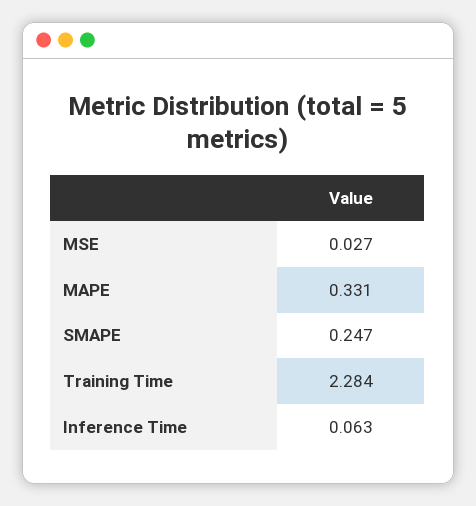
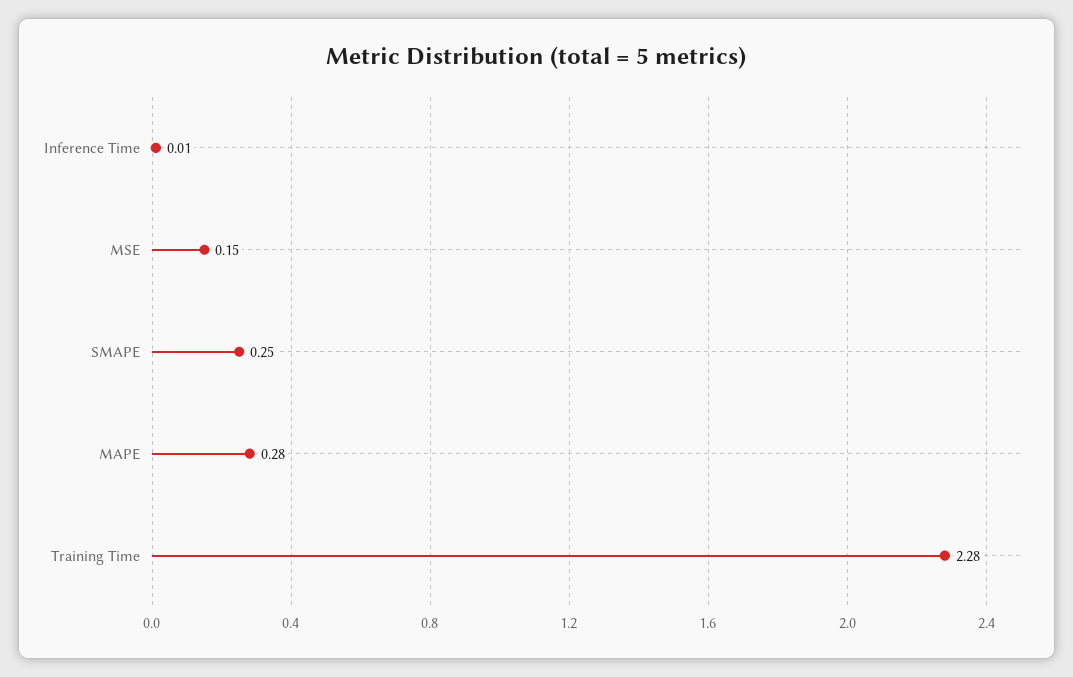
  {
-   "MSE": 0.027,
+   "MSE": 0.15,
-   "MAPE": 0.331,
+   "MAPE": 0.28,
    "SMAPE": 0.247,
    "Training Time": 2.284,
-   "Inference Time": 0.063
+   "Inference Time": 0.01
  }

